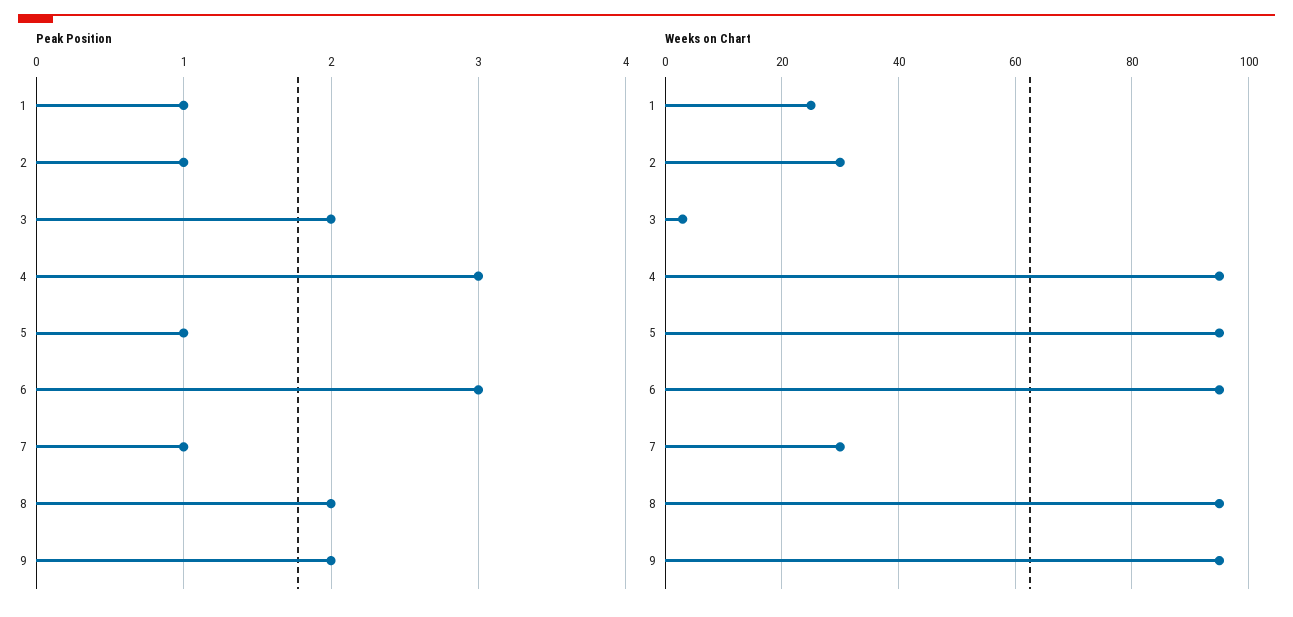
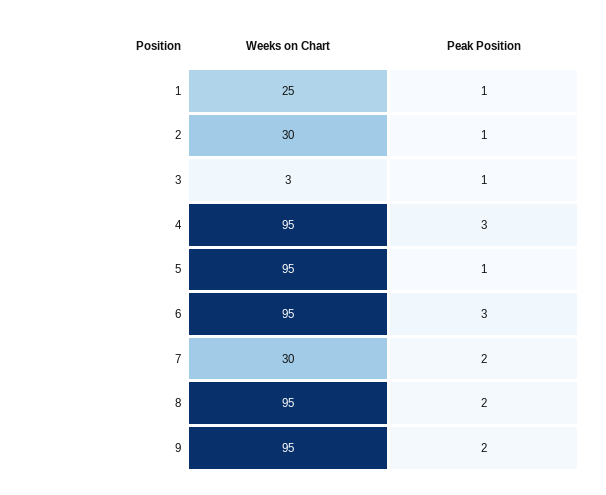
  {
    "Peak Position": {
      "1": 1,
      "2": 1,
-     "3": 2,
+     "3": 1,
      "4": 3,
      "5": 1,
      "6": 3,
-     "7": 1,
+     "7": 2,
      "8": 2,
      "9": 2
    },
    "Weeks on Chart": {
      "1": 25,
      "2": 30,
      "3": 3,
      "4": 95,
      "5": 95,
      "6": 95,
      "7": 30,
      "8": 95,
      "9": 95
    }
  }

